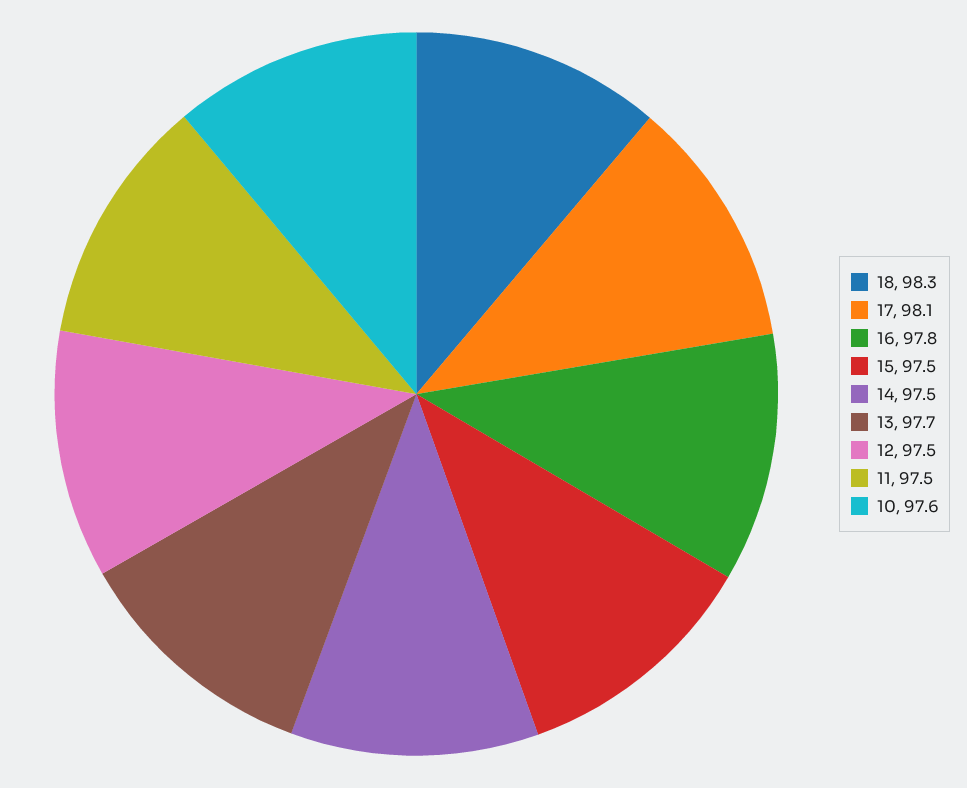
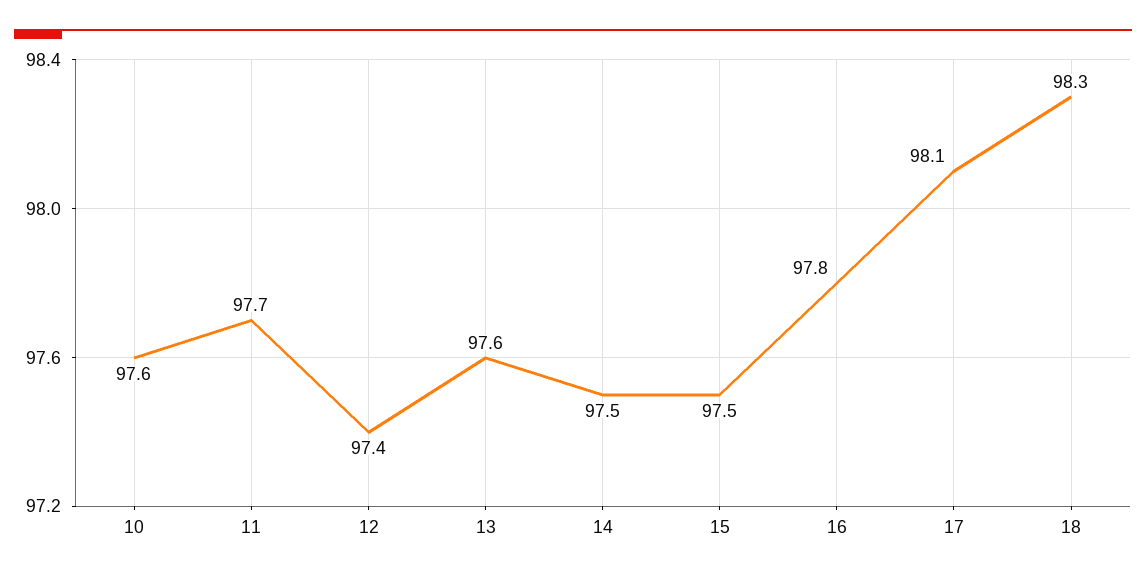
  {
    "18": 98.3,
    "17": 98.1,
    "16": 97.8,
    "15": 97.5,
    "14": 97.5,
-   "13": 97.7,
+   "13": 97.6,
-   "12": 97.5,
+   "12": 97.4,
-   "11": 97.5,
+   "11": 97.7,
    "10": 97.6
  }

